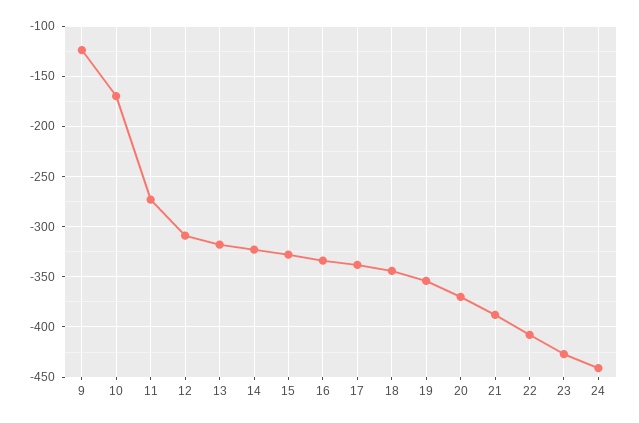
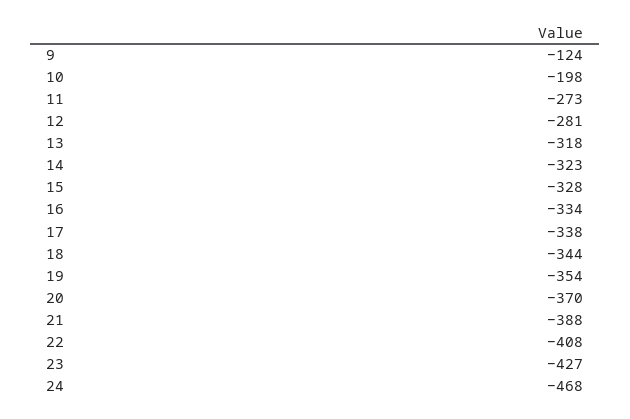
  {
    "9": -124,
-   "10": -170,
+   "10": -198,
    "11": -273,
-   "12": -310,
+   "12": -281,
    "13": -318,
    "14": -323,
    "15": -328,
    "16": -334,
    "17": -338,
    "18": -344,
    "19": -354,
    "20": -370,
    "21": -388,
    "22": -408,
    "23": -427,
-   "24": -440
+   "24": -468
  }

